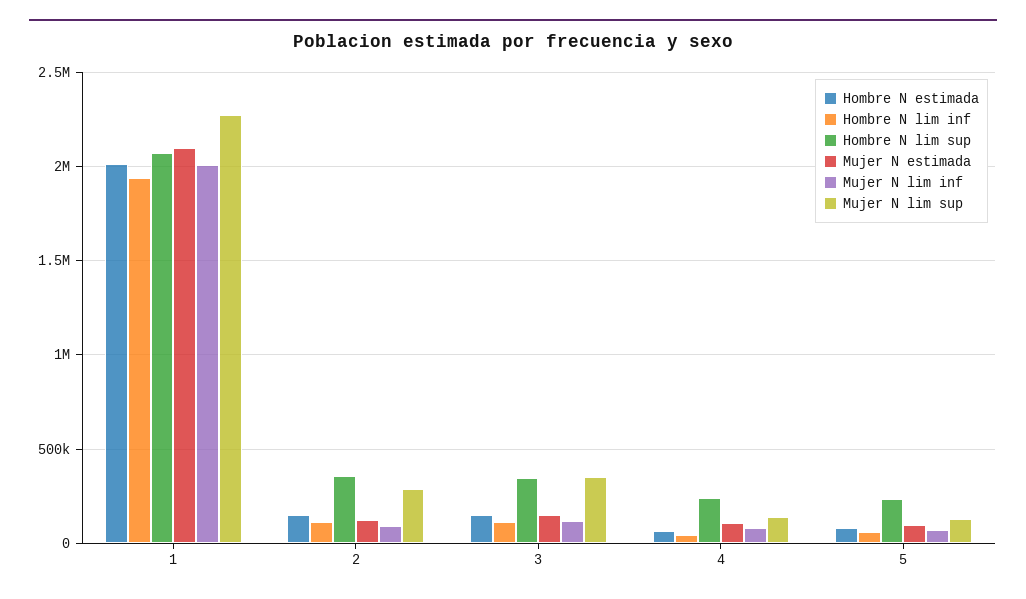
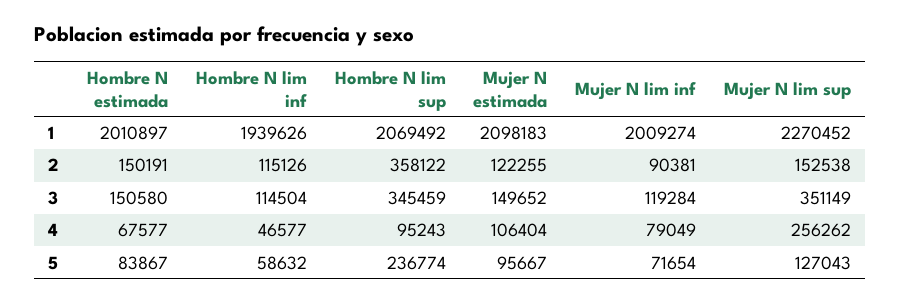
  {
    "Hombre N estimada": {
      "1": 2010897,
      "2": 150191,
      "3": 150580,
      "4": 67577,
      "5": 83867
    },
    "Hombre N lim inf": {
      "1": 1939626,
      "2": 115126,
      "3": 114504,
      "4": 46577,
      "5": 58632
    },
    "Hombre N lim sup": {
      "1": 2069492,
      "2": 358122,
      "3": 345459,
-     "4": 250000,
+     "4": 95243,
      "5": 236774
    },
    "Mujer N estimada": {
      "1": 2098183,
      "2": 122255,
      "3": 149652,
      "4": 106404,
      "5": 95667
    },
    "Mujer N lim inf": {
      "1": 2009274,
      "2": 90381,
      "3": 119284,
      "4": 79049,
      "5": 71654
    },
    "Mujer N lim sup": {
      "1": 2270452,
-     "2": 300000,
+     "2": 152538,
      "3": 351149,
-     "4": 150000,
+     "4": 256262,
      "5": 127043
    }
  }

